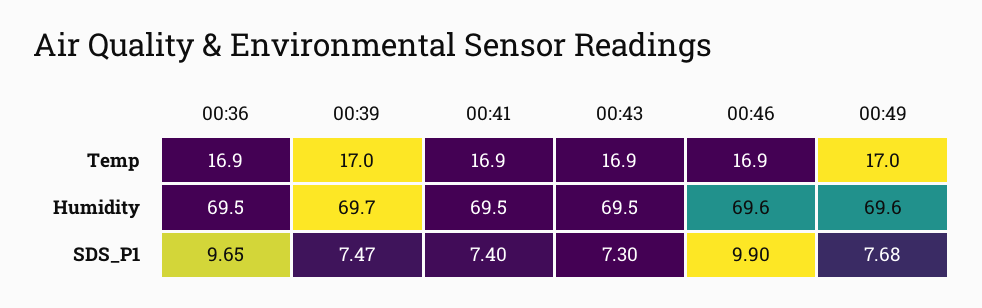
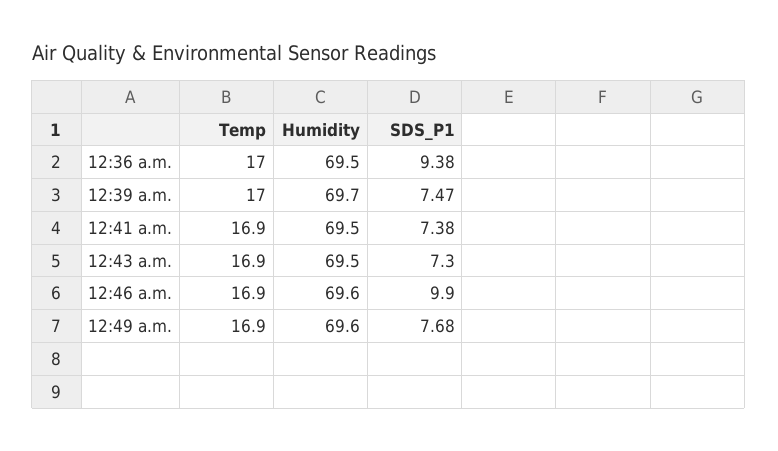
  {
    "00:36": {
-     "Temp": 16.9,
+     "Temp": 17,
      "Humidity": 69.5,
-     "SDS_P1": 9.65
+     "SDS_P1": 9.38
    },
    "00:39": {
      "Temp": 17,
      "Humidity": 69.7,
      "SDS_P1": 7.47
    },
    "00:41": {
      "Temp": 16.9,
      "Humidity": 69.5,
-     "SDS_P1": 7.4
+     "SDS_P1": 7.38
    },
    "00:43": {
      "Temp": 16.9,
      "Humidity": 69.5,
      "SDS_P1": 7.3
    },
    "00:46": {
      "Temp": 16.9,
      "Humidity": 69.6,
      "SDS_P1": 9.9
    },
    "00:49": {
-     "Temp": 17,
+     "Temp": 16.9,
      "Humidity": 69.6,
      "SDS_P1": 7.68
    }
  }

